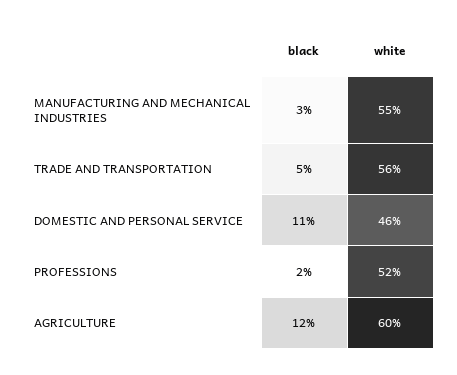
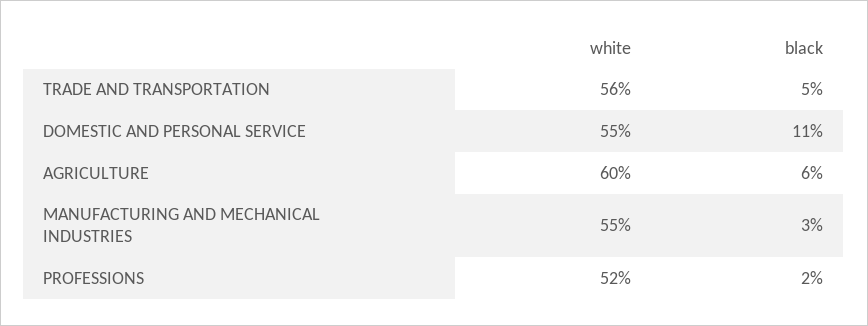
  {
    "black": {
      "MANUFACTURING AND MECHANICAL INDUSTRIES": 3,
      "TRADE AND TRANSPORTATION": 5,
      "DOMESTIC AND PERSONAL SERVICE": 11,
      "PROFESSIONS": 2,
-     "AGRICULTURE": 12
+     "AGRICULTURE": 6
    },
    "white": {
      "MANUFACTURING AND MECHANICAL INDUSTRIES": 55,
      "TRADE AND TRANSPORTATION": 56,
-     "DOMESTIC AND PERSONAL SERVICE": 46,
+     "DOMESTIC AND PERSONAL SERVICE": 55,
      "PROFESSIONS": 52,
      "AGRICULTURE": 60
    }
  }

